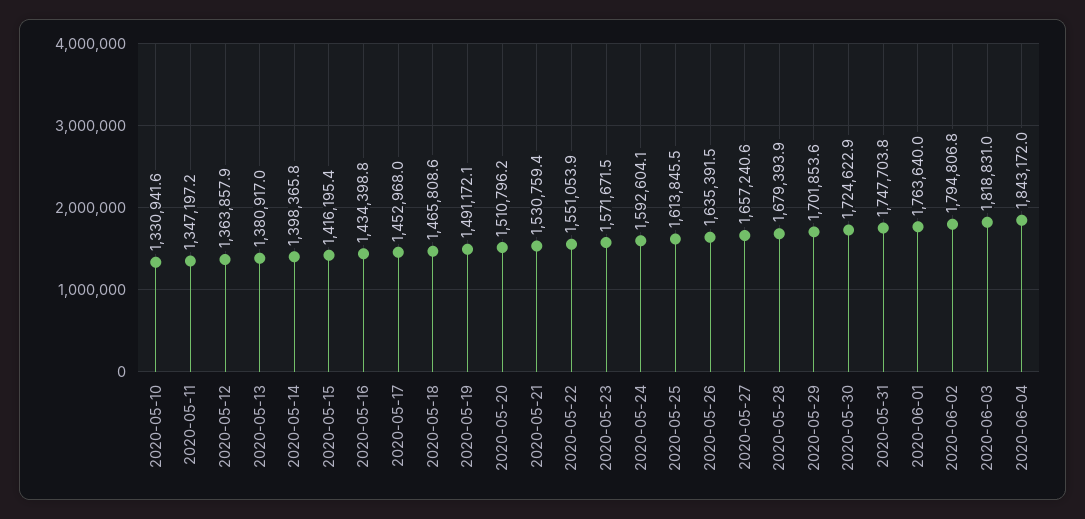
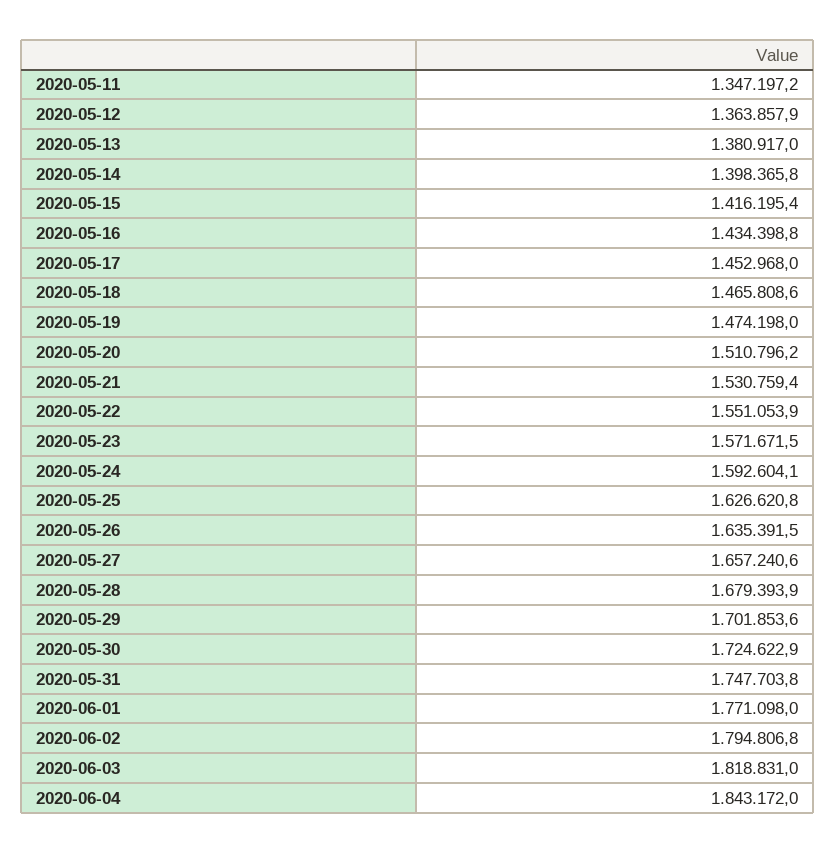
  {
-   "2020-05-10": 1330941.6,
    "2020-05-11": 1347197.2,
    "2020-05-12": 1363857.9,
    "2020-05-13": 1380917,
    "2020-05-14": 1398365.8,
    "2020-05-15": 1416195.4,
    "2020-05-16": 1434398.8,
    "2020-05-17": 1452968,
    "2020-05-18": 1465808.6,
-   "2020-05-19": 1491172.1,
+   "2020-05-19": 1474198,
    "2020-05-20": 1510796.2,
    "2020-05-21": 1530759.4,
    "2020-05-22": 1551053.9,
    "2020-05-23": 1571671.5,
    "2020-05-24": 1592604.1,
-   "2020-05-25": 1613845.5,
+   "2020-05-25": 1626620.8,
    "2020-05-26": 1635391.5,
    "2020-05-27": 1657240.6,
    "2020-05-28": 1679393.9,
    "2020-05-29": 1701853.6,
    "2020-05-30": 1724622.9,
    "2020-05-31": 1747703.8,
-   "2020-06-01": 1763640,
+   "2020-06-01": 1771098,
    "2020-06-02": 1794806.8,
    "2020-06-03": 1818831,
    "2020-06-04": 1843172
  }

